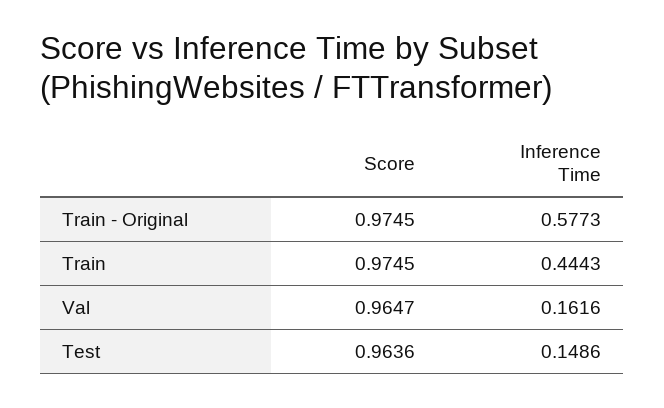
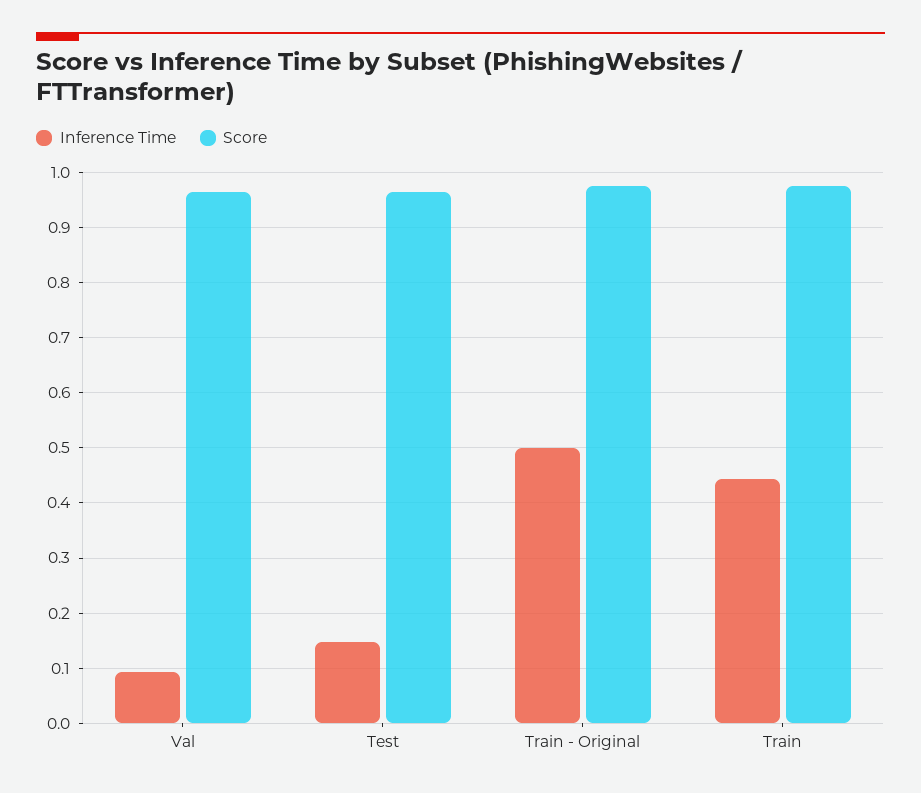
  {
    "Score": {
      "Train - Original": 0.9745,
      "Train": 0.9745,
      "Val": 0.9647,
      "Test": 0.9636
    },
    "Inference Time": {
-     "Train - Original": 0.5773,
+     "Train - Original": 0.5,
      "Train": 0.4443,
-     "Val": 0.1616,
+     "Val": 0.1,
      "Test": 0.1486
    }
  }

